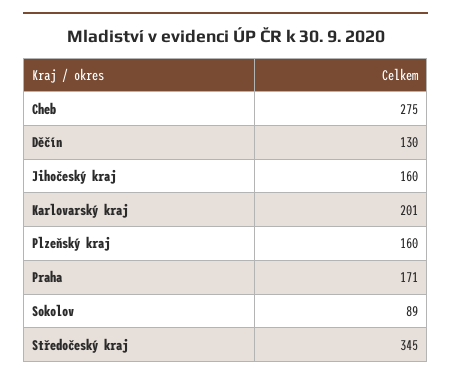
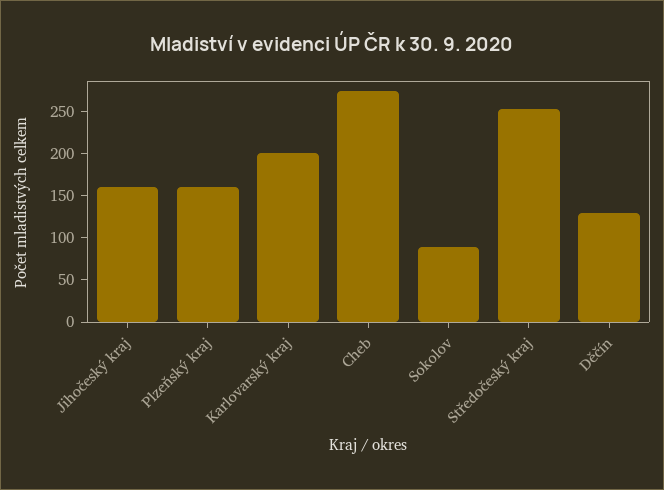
  {
    "Cheb": 275,
    "Děčín": 130,
    "Jihočeský kraj": 160,
    "Karlovarský kraj": 201,
    "Plzeňský kraj": 160,
-   "Praha": 171,
    "Sokolov": 89,
-   "Středočeský kraj": 345
+   "Středočeský kraj": 250
  }

